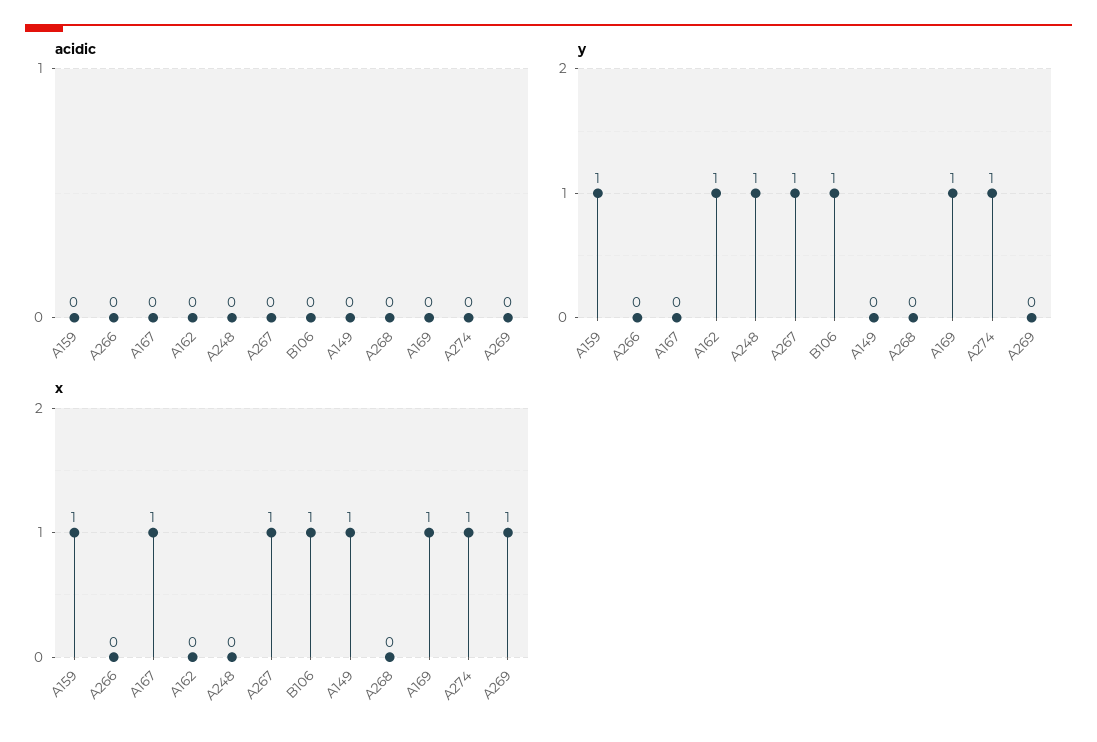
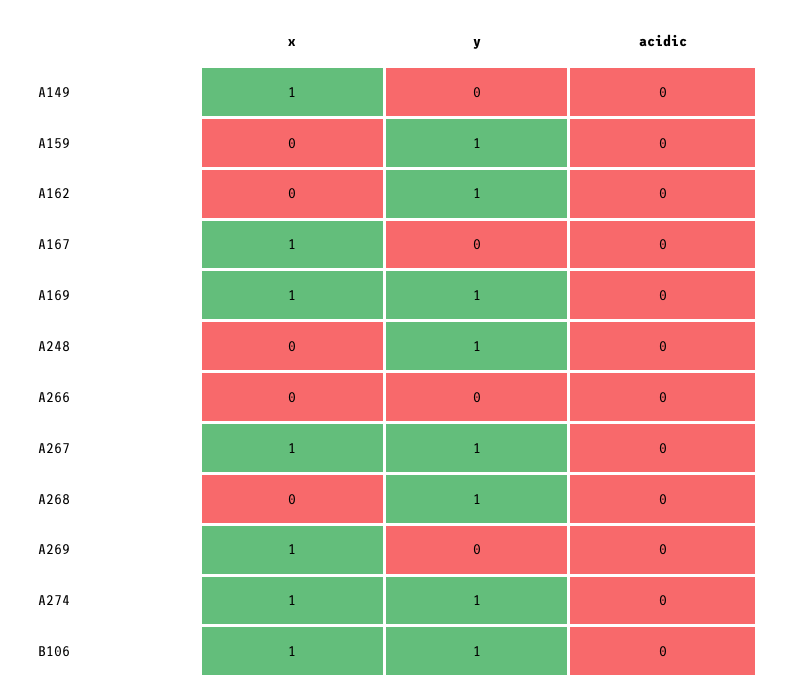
  {
    "acidic": {
      "A159": 0,
      "A266": 0,
      "A167": 0,
      "A162": 0,
      "A248": 0,
      "A267": 0,
      "B106": 0,
      "A149": 0,
      "A268": 0,
      "A169": 0,
      "A274": 0,
      "A269": 0
    },
    "y": {
      "A159": 1,
      "A266": 0,
      "A167": 0,
      "A162": 1,
      "A248": 1,
      "A267": 1,
      "B106": 1,
      "A149": 0,
-     "A268": 0,
+     "A268": 1,
      "A169": 1,
      "A274": 1,
      "A269": 0
    },
    "x": {
-     "A159": 1,
+     "A159": 0,
      "A266": 0,
      "A167": 1,
      "A162": 0,
      "A248": 0,
      "A267": 1,
      "B106": 1,
      "A149": 1,
      "A268": 0,
      "A169": 1,
      "A274": 1,
      "A269": 1
    }
  }

